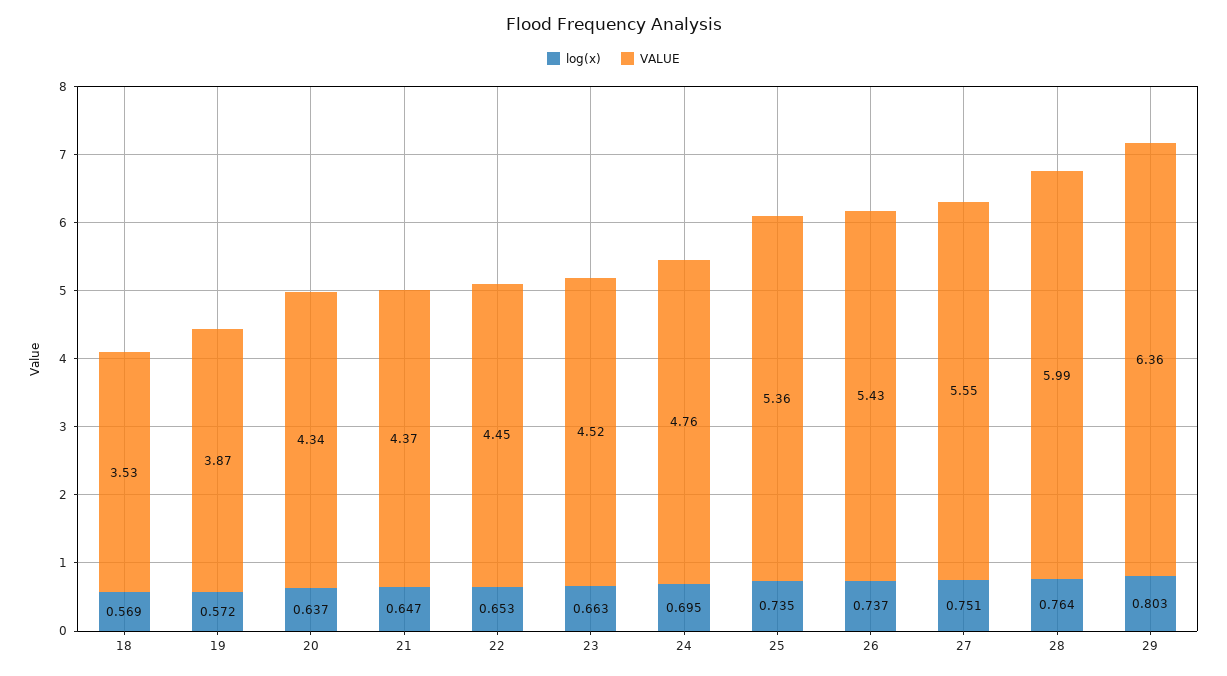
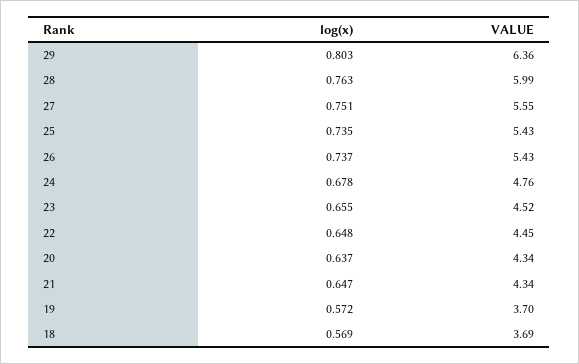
  {
    "log(x)": {
      "18": 0.569,
      "19": 0.572,
      "20": 0.637,
      "21": 0.647,
-     "22": 0.653,
+     "22": 0.648,
-     "23": 0.663,
+     "23": 0.655,
-     "24": 0.695,
+     "24": 0.678,
      "25": 0.735,
      "26": 0.737,
      "27": 0.751,
-     "28": 0.764,
+     "28": 0.763,
      "29": 0.803
    },
    "VALUE": {
-     "18": 3.53,
+     "18": 3.69,
-     "19": 3.87,
+     "19": 3.7,
      "20": 4.34,
-     "21": 4.37,
+     "21": 4.34,
      "22": 4.45,
      "23": 4.52,
      "24": 4.76,
-     "25": 5.36,
+     "25": 5.43,
      "26": 5.43,
      "27": 5.55,
      "28": 5.99,
      "29": 6.36
    }
  }

